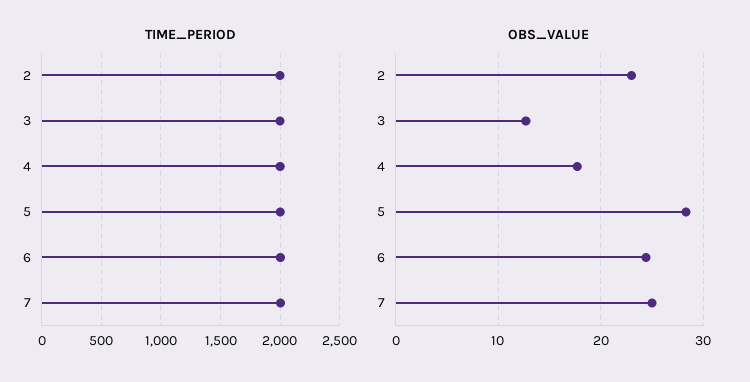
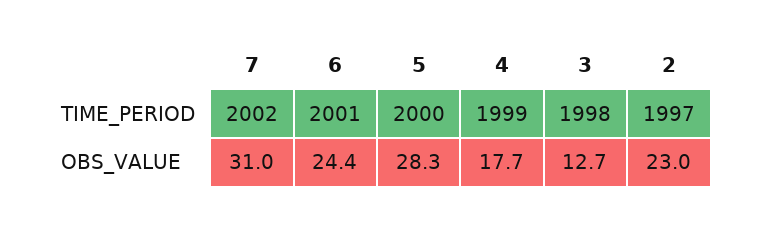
  {
    "TIME_PERIOD": {
      "2": 1997,
      "3": 1998,
      "4": 1999,
      "5": 2000,
      "6": 2001,
      "7": 2002
    },
    "OBS_VALUE": {
      "2": 23,
      "3": 12.7,
      "4": 17.7,
      "5": 28.3,
      "6": 24.4,
-     "7": 25
+     "7": 31
    }
  }

